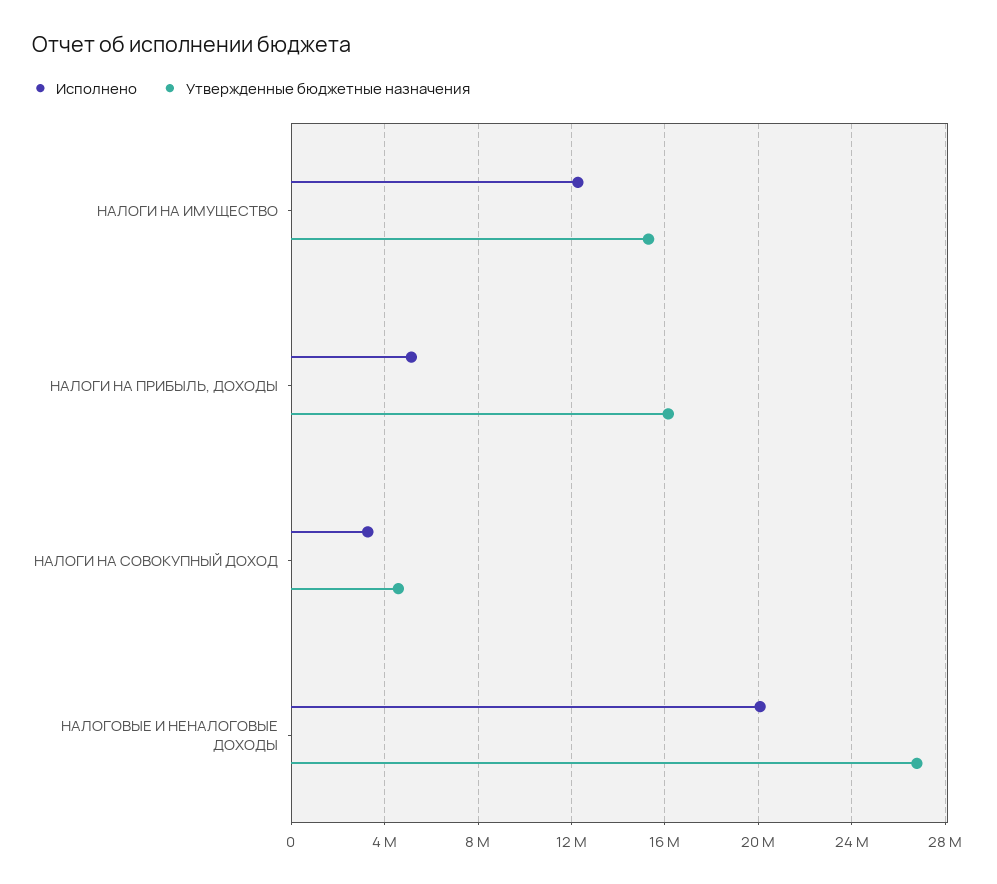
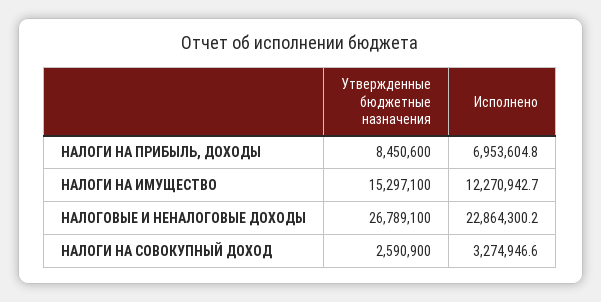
  {
    "Исполнено": {
      "НАЛОГИ НА ИМУЩЕСТВО": 12270942.7,
-     "НАЛОГИ НА ПРИБЫЛЬ, ДОХОДЫ": 5000000,
+     "НАЛОГИ НА ПРИБЫЛЬ, ДОХОДЫ": 6953604.8,
      "НАЛОГИ НА СОВОКУПНЫЙ ДОХОД": 3274946.6,
-     "НАЛОГОВЫЕ И НЕНАЛОГОВЫЕ ДОХОДЫ": 20000000
+     "НАЛОГОВЫЕ И НЕНАЛОГОВЫЕ ДОХОДЫ": 22864300.2
    },
    "Утвержденные бюджетные назначения": {
      "НАЛОГИ НА ИМУЩЕСТВО": 15297100,
-     "НАЛОГИ НА ПРИБЫЛЬ, ДОХОДЫ": 16000000,
+     "НАЛОГИ НА ПРИБЫЛЬ, ДОХОДЫ": 8450600,
-     "НАЛОГИ НА СОВОКУПНЫЙ ДОХОД": 4500000,
+     "НАЛОГИ НА СОВОКУПНЫЙ ДОХОД": 2590900,
      "НАЛОГОВЫЕ И НЕНАЛОГОВЫЕ ДОХОДЫ": 26789100
    }
  }

